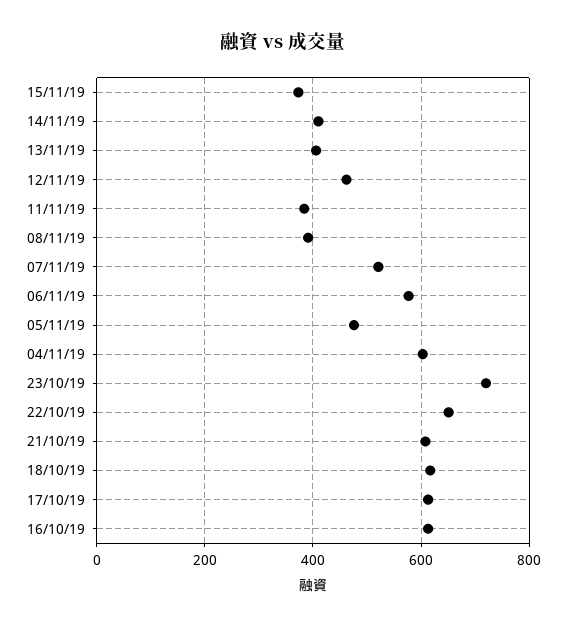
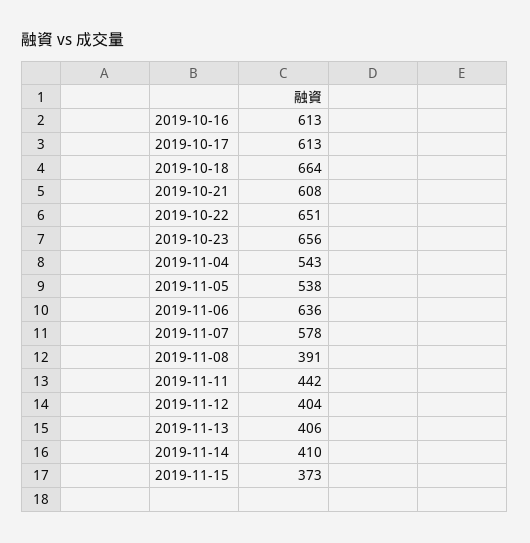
  {
    "15/11/19": 373,
    "14/11/19": 410,
    "13/11/19": 406,
-   "12/11/19": 460,
+   "12/11/19": 404,
-   "11/11/19": 380,
+   "11/11/19": 442,
    "08/11/19": 391,
-   "07/11/19": 520,
+   "07/11/19": 578,
-   "06/11/19": 580,
+   "06/11/19": 636,
-   "05/11/19": 480,
+   "05/11/19": 538,
-   "04/11/19": 600,
+   "04/11/19": 543,
-   "23/10/19": 720,
+   "23/10/19": 656,
    "22/10/19": 651,
    "21/10/19": 608,
-   "18/10/19": 620,
+   "18/10/19": 664,
    "17/10/19": 613,
    "16/10/19": 613
  }

